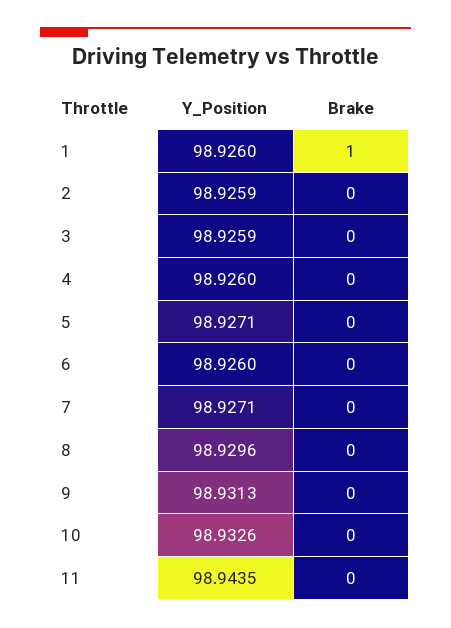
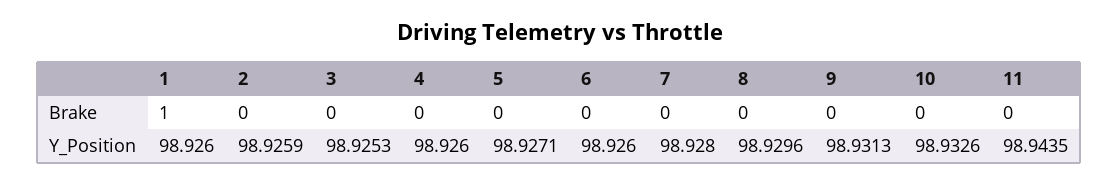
  {
    "Y_Position": {
      "1": 98.926,
      "2": 98.9259,
-     "3": 98.9259,
+     "3": 98.9253,
      "4": 98.926,
      "5": 98.9271,
      "6": 98.926,
-     "7": 98.9271,
+     "7": 98.928,
      "8": 98.9296,
      "9": 98.9313,
      "10": 98.9326,
      "11": 98.9435
    },
    "Brake": {
      "1": 1,
      "2": 0,
      "3": 0,
      "4": 0,
      "5": 0,
      "6": 0,
      "7": 0,
      "8": 0,
      "9": 0,
      "10": 0,
      "11": 0
    }
  }

